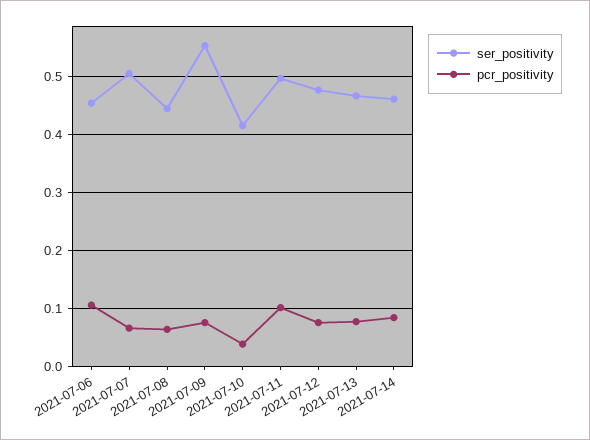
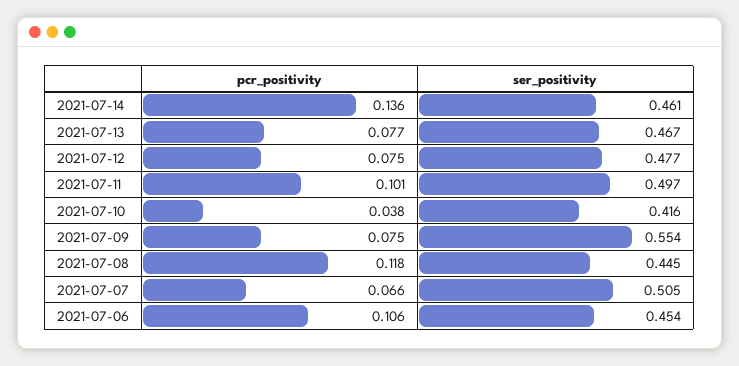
  {
    "ser_positivity": {
      "2021-07-06": 0.454,
      "2021-07-07": 0.505,
      "2021-07-08": 0.445,
      "2021-07-09": 0.554,
      "2021-07-10": 0.416,
      "2021-07-11": 0.497,
      "2021-07-12": 0.477,
      "2021-07-13": 0.467,
      "2021-07-14": 0.461
    },
    "pcr_positivity": {
      "2021-07-06": 0.106,
      "2021-07-07": 0.066,
-     "2021-07-08": 0.06,
+     "2021-07-08": 0.118,
      "2021-07-09": 0.075,
      "2021-07-10": 0.038,
      "2021-07-11": 0.101,
      "2021-07-12": 0.075,
      "2021-07-13": 0.077,
-     "2021-07-14": 0.08
+     "2021-07-14": 0.136
    }
  }

